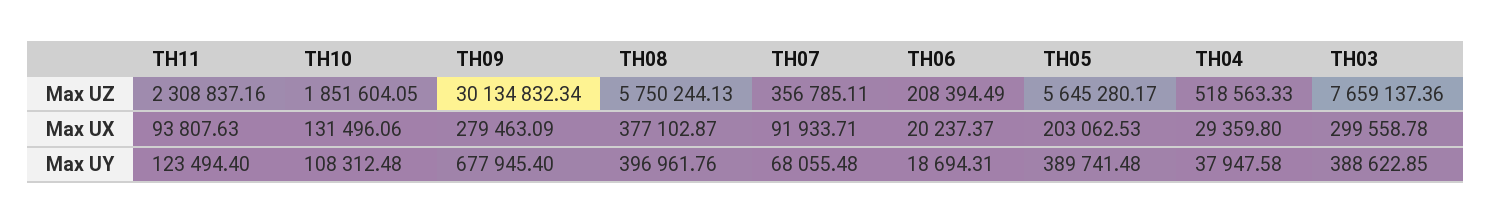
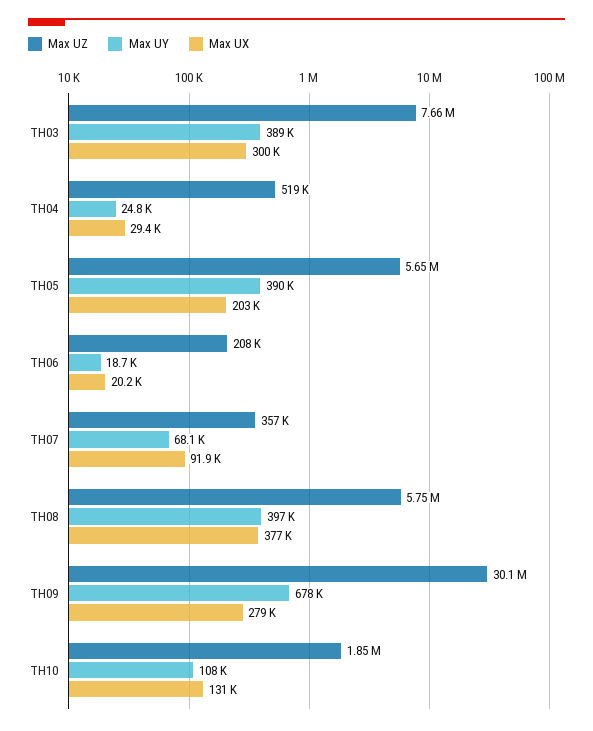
  {
    "Max UZ": {
-     "TH11": 2308837.16,
      "TH10": 1851604.05,
      "TH09": 30134832.34,
      "TH08": 5750244.13,
      "TH07": 356785.11,
      "TH06": 208394.49,
      "TH05": 5645280.17,
      "TH04": 518563.33,
      "TH03": 7659137.36
    },
    "Max UX": {
-     "TH11": 93807.63,
      "TH10": 131496.06,
      "TH09": 279463.09,
      "TH08": 377102.87,
      "TH07": 91933.71,
      "TH06": 20237.37,
      "TH05": 203062.53,
      "TH04": 29359.8,
      "TH03": 299558.78
    },
    "Max UY": {
-     "TH11": 123494.4,
      "TH10": 108312.48,
      "TH09": 677945.4,
      "TH08": 396961.76,
      "TH07": 68055.48,
      "TH06": 18694.31,
      "TH05": 389741.48,
-     "TH04": 37947.58,
+     "TH04": 24800,
      "TH03": 388622.85
    }
  }

